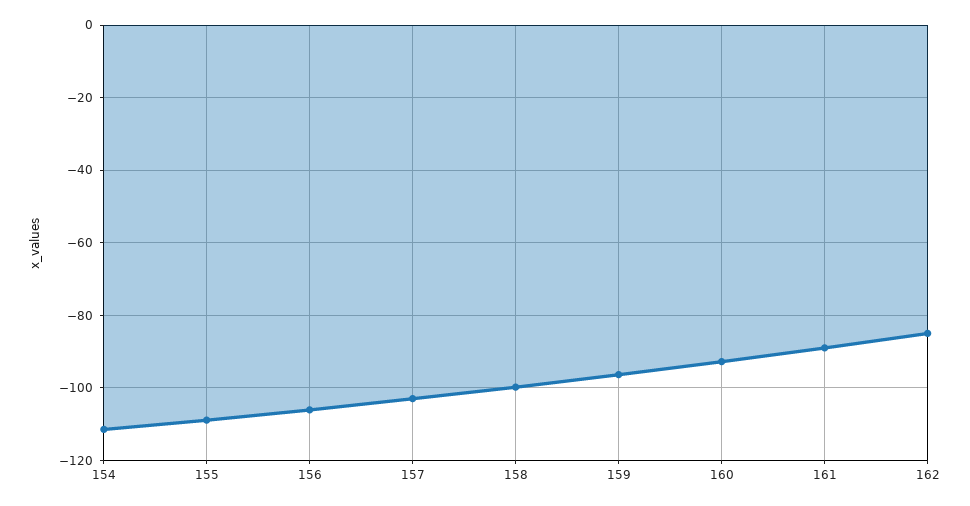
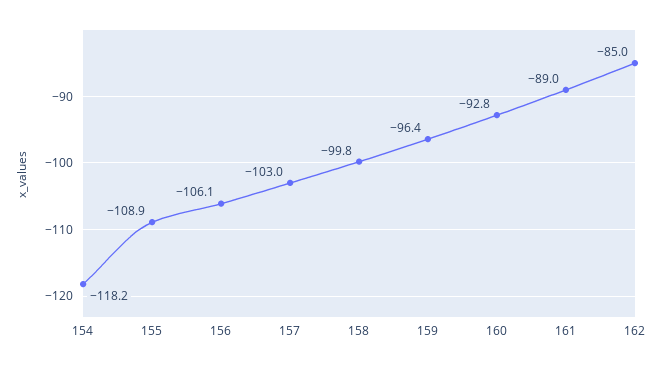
  {
-   "154": -112,
+   "154": -118.2,
    "155": -108.9,
    "156": -106.1,
    "157": -103,
    "158": -99.8,
    "159": -96.4,
    "160": -92.8,
    "161": -89,
    "162": -85
  }

